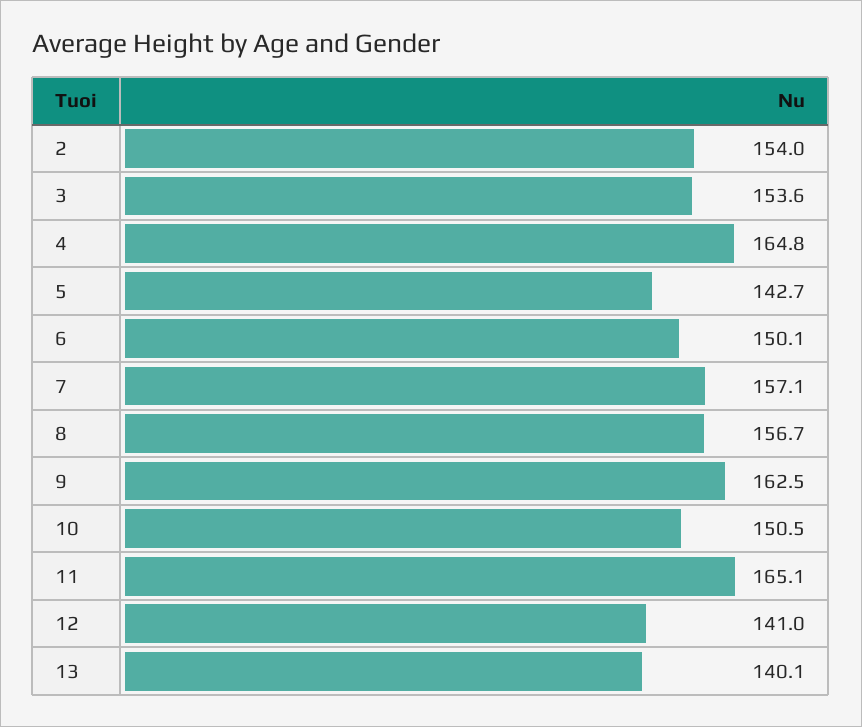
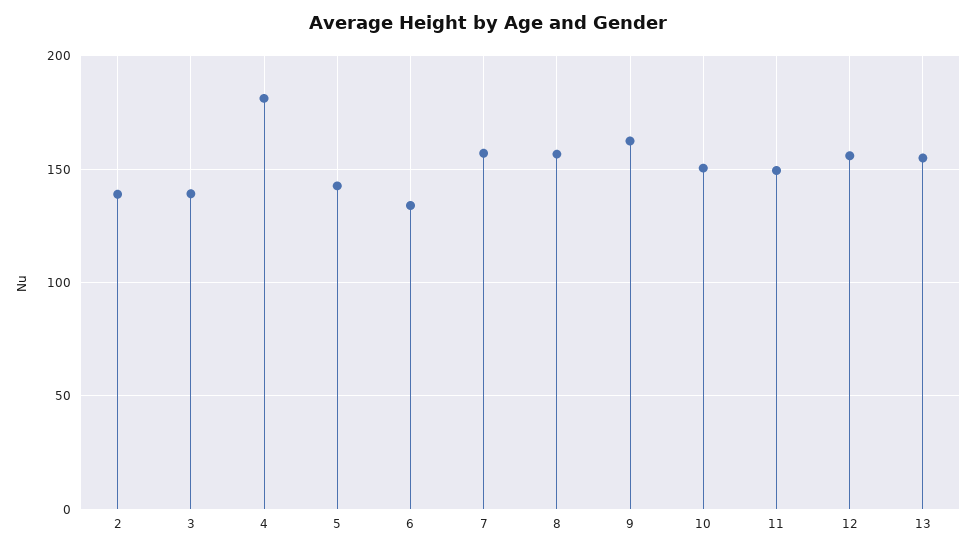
  {
-   "2": 154,
+   "2": 140,
-   "3": 153.6,
+   "3": 140,
-   "4": 164.8,
+   "4": 180,
    "5": 142.7,
-   "6": 150.1,
+   "6": 135,
    "7": 157.1,
    "8": 156.7,
    "9": 162.5,
    "10": 150.5,
-   "11": 165.1,
+   "11": 150,
-   "12": 141,
+   "12": 155,
-   "13": 140.1
+   "13": 155
  }

